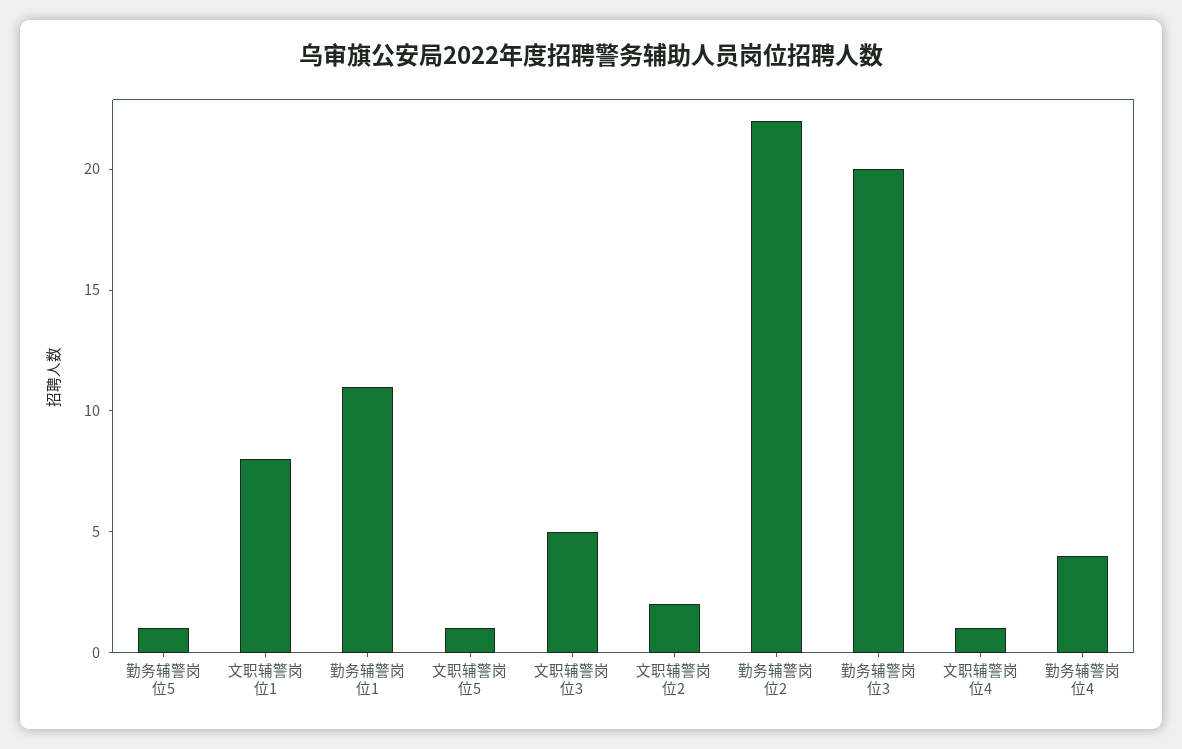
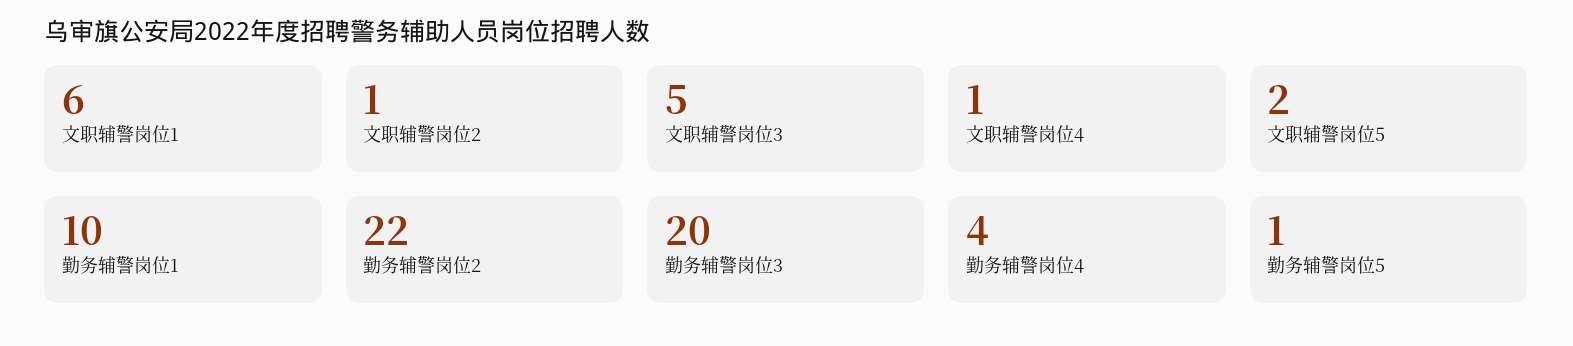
  {
    "勤务辅警岗位5": 1,
-   "文职辅警岗位1": 8,
+   "文职辅警岗位1": 6,
-   "勤务辅警岗位1": 11,
+   "勤务辅警岗位1": 10,
-   "文职辅警岗位5": 1,
+   "文职辅警岗位5": 2,
    "文职辅警岗位3": 5,
-   "文职辅警岗位2": 2,
+   "文职辅警岗位2": 1,
    "勤务辅警岗位2": 22,
    "勤务辅警岗位3": 20,
    "文职辅警岗位4": 1,
    "勤务辅警岗位4": 4
  }

